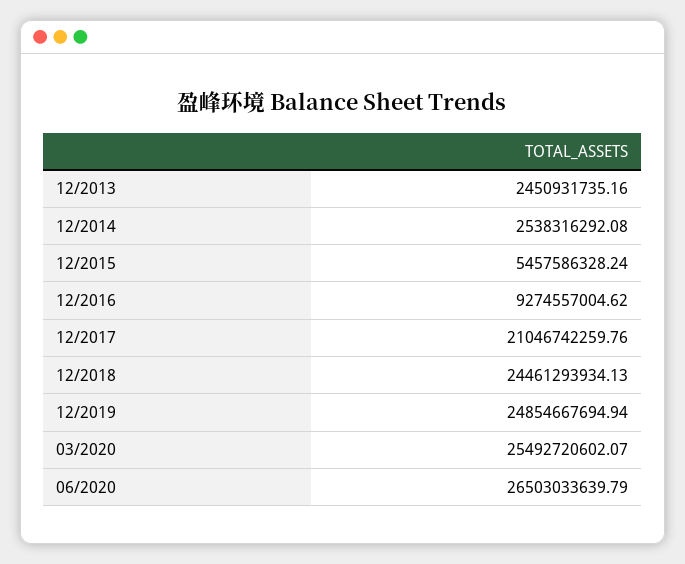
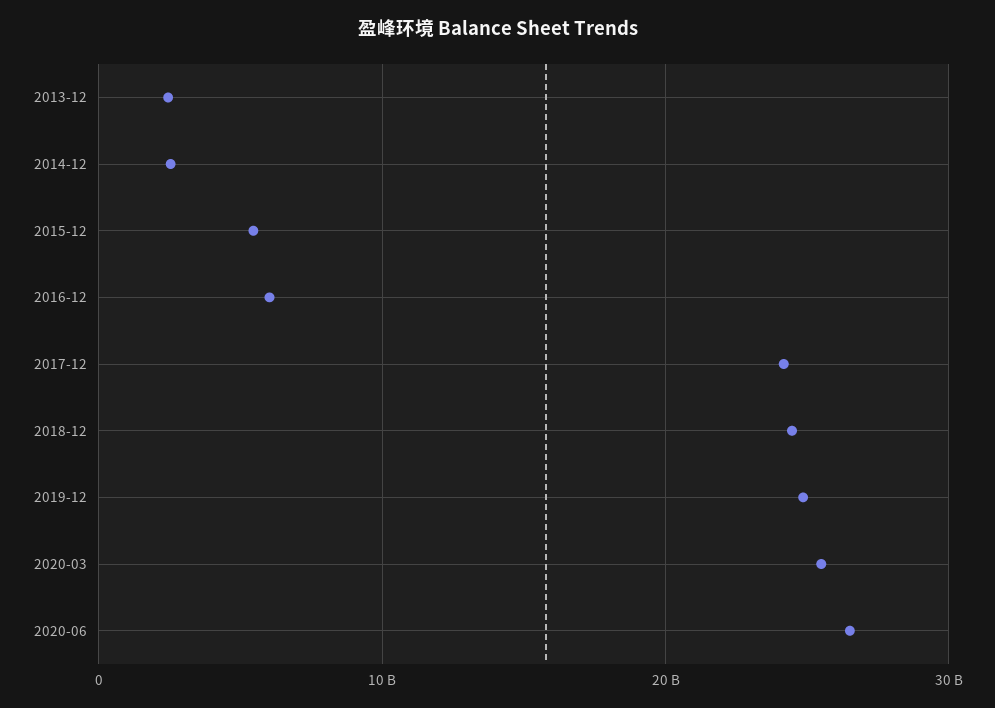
  {
    "12/2013": 2450931735.16,
    "12/2014": 2538316292.08,
    "12/2015": 5457586328.24,
-   "12/2016": 9274557004.62,
+   "12/2016": 6000000000,
-   "12/2017": 21046742259.76,
+   "12/2017": 24000000000,
    "12/2018": 24461293934.13,
    "12/2019": 24854667694.94,
    "03/2020": 25492720602.07,
    "06/2020": 26503033639.79
  }

